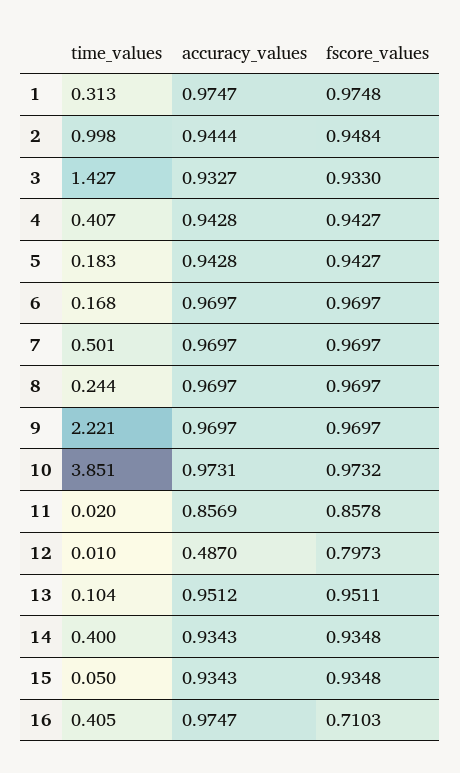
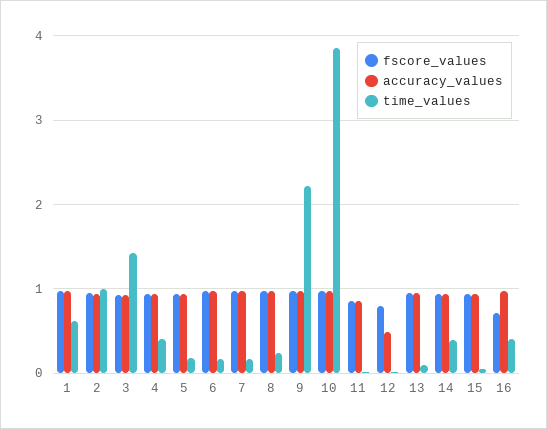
  {
    "time_values": {
-     "1": 0.313,
+     "1": 0.6,
      "2": 0.998,
      "3": 1.427,
      "4": 0.407,
      "5": 0.183,
      "6": 0.168,
-     "7": 0.501,
+     "7": 0.2,
      "8": 0.244,
      "9": 2.221,
      "10": 3.851,
      "11": 0.02,
      "12": 0.01,
      "13": 0.104,
      "14": 0.4,
      "15": 0.05,
      "16": 0.405
    },
    "accuracy_values": {
      "1": 0.9747,
      "2": 0.9444,
      "3": 0.9327,
      "4": 0.9428,
      "5": 0.9428,
      "6": 0.9697,
      "7": 0.9697,
      "8": 0.9697,
      "9": 0.9697,
      "10": 0.9731,
      "11": 0.8569,
      "12": 0.487,
      "13": 0.9512,
      "14": 0.9343,
      "15": 0.9343,
      "16": 0.9747
    },
    "fscore_values": {
      "1": 0.9748,
      "2": 0.9484,
      "3": 0.933,
      "4": 0.9427,
      "5": 0.9427,
      "6": 0.9697,
      "7": 0.9697,
      "8": 0.9697,
      "9": 0.9697,
      "10": 0.9732,
      "11": 0.8578,
      "12": 0.7973,
      "13": 0.9511,
      "14": 0.9348,
      "15": 0.9348,
      "16": 0.7103
    }
  }

